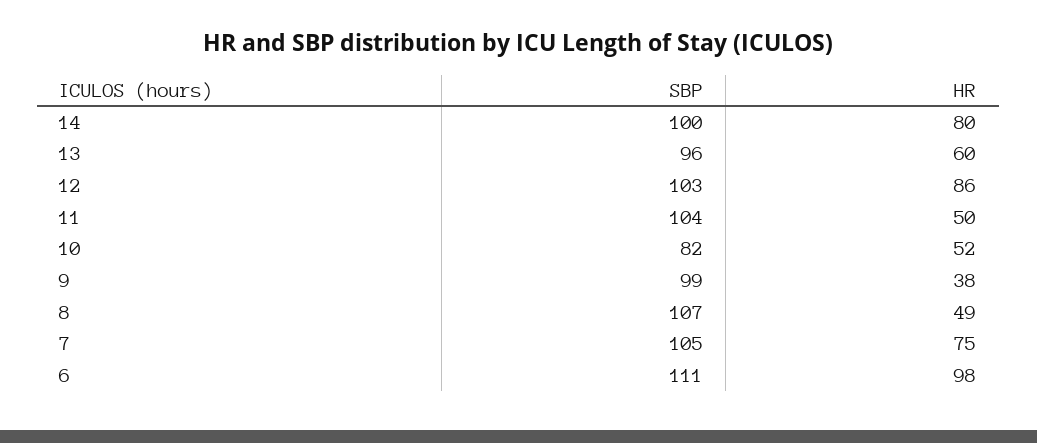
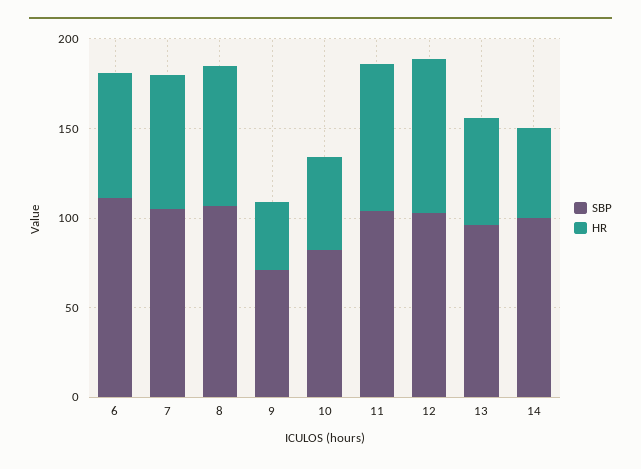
  {
    "SBP": {
      "14": 100,
      "13": 96,
      "12": 103,
      "11": 104,
      "10": 82,
-     "9": 99,
+     "9": 70,
      "8": 107,
      "7": 105,
      "6": 111
    },
    "HR": {
-     "14": 80,
+     "14": 50,
      "13": 60,
      "12": 86,
-     "11": 50,
+     "11": 80,
      "10": 52,
      "9": 38,
-     "8": 49,
+     "8": 80,
      "7": 75,
-     "6": 98
+     "6": 70
    }
  }

